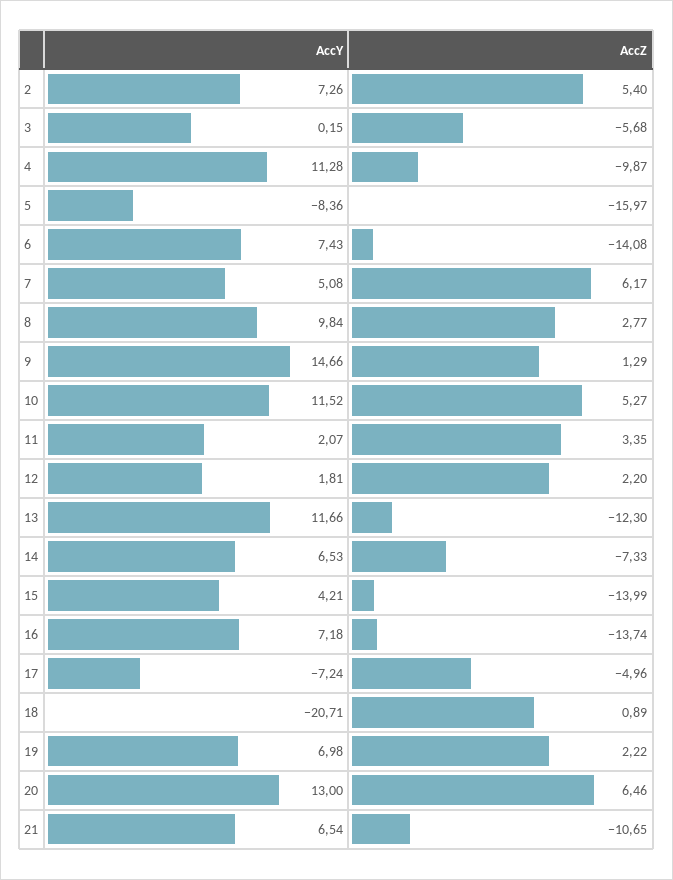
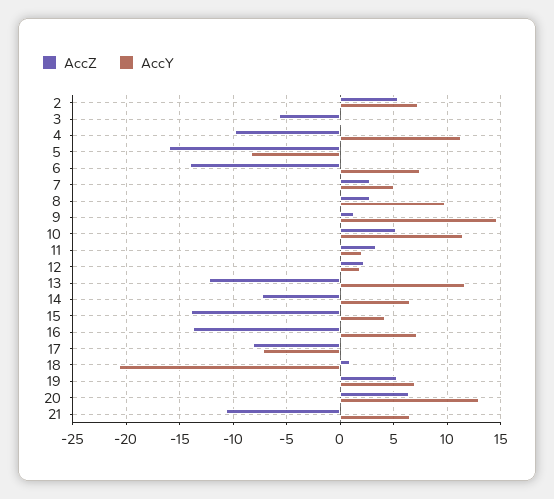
  {
    "AccY": {
      "2": 7.26,
      "3": 0.15,
      "4": 11.28,
      "5": -8.36,
      "6": 7.43,
      "7": 5.08,
      "8": 9.84,
      "9": 14.66,
      "10": 11.52,
      "11": 2.07,
      "12": 1.81,
      "13": 11.66,
      "14": 6.53,
      "15": 4.21,
      "16": 7.18,
      "17": -7.24,
      "18": -20.71,
      "19": 6.98,
      "20": 13,
      "21": 6.54
    },
    "AccZ": {
      "2": 5.4,
      "3": -5.68,
      "4": -9.87,
      "5": -15.97,
      "6": -14.08,
-     "7": 6.17,
+     "7": 3,
      "8": 2.77,
      "9": 1.29,
      "10": 5.27,
      "11": 3.35,
      "12": 2.2,
      "13": -12.3,
      "14": -7.33,
      "15": -13.99,
      "16": -13.74,
-     "17": -4.96,
+     "17": -8,
      "18": 0.89,
-     "19": 2.22,
+     "19": 5,
      "20": 6.46,
      "21": -10.65
    }
  }

